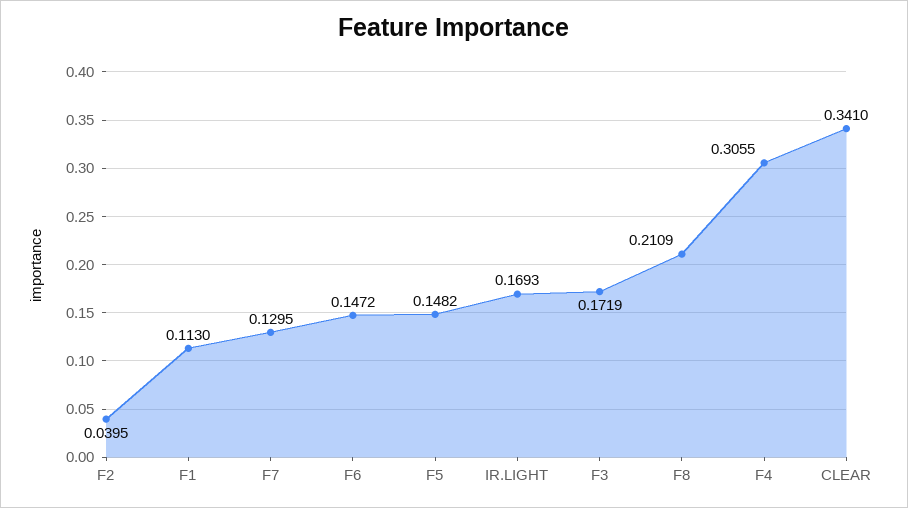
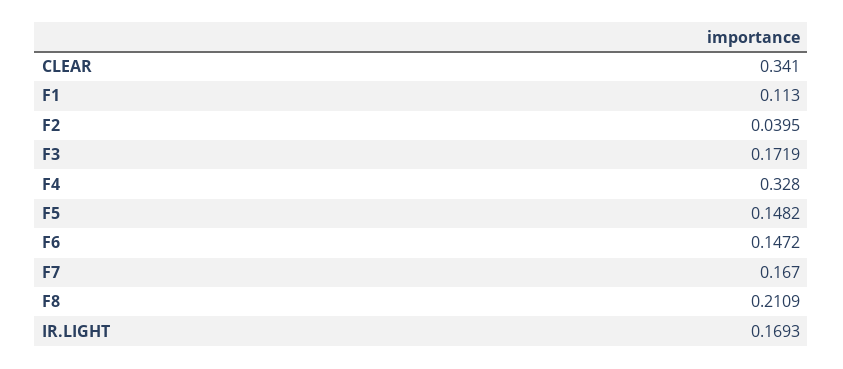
  {
    "F2": 0.0395,
    "F1": 0.113,
-   "F7": 0.1295,
+   "F7": 0.167,
    "F6": 0.1472,
    "F5": 0.1482,
    "IR.LIGHT": 0.1693,
    "F3": 0.1719,
    "F8": 0.2109,
-   "F4": 0.3055,
+   "F4": 0.328,
    "CLEAR": 0.341
  }

